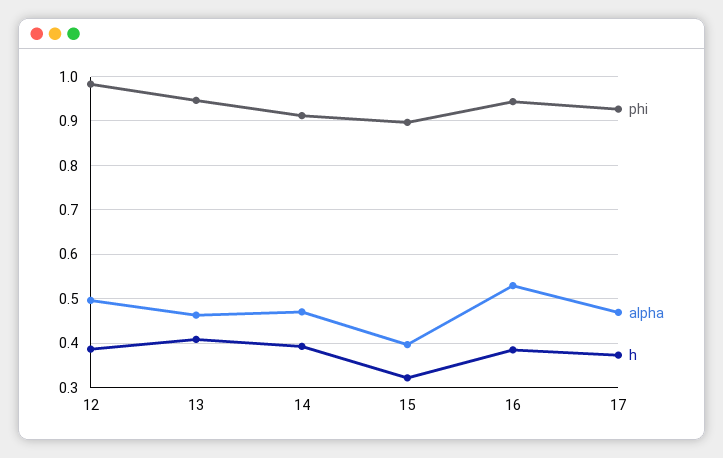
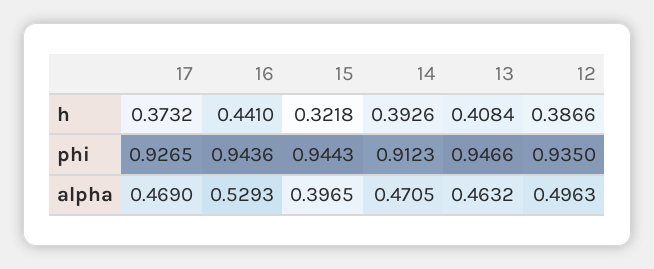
  {
    "phi": {
-     "12": 0.98,
+     "12": 0.935,
      "13": 0.9466,
      "14": 0.9123,
-     "15": 0.9,
+     "15": 0.9443,
      "16": 0.9436,
      "17": 0.9265
    },
    "alpha": {
      "12": 0.4963,
      "13": 0.4632,
      "14": 0.4705,
      "15": 0.3965,
      "16": 0.5293,
      "17": 0.469
    },
    "h": {
      "12": 0.3866,
      "13": 0.4084,
      "14": 0.3926,
      "15": 0.3218,
-     "16": 0.38,
+     "16": 0.441,
      "17": 0.3732
    }
  }

